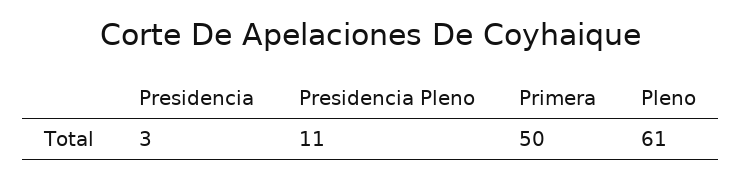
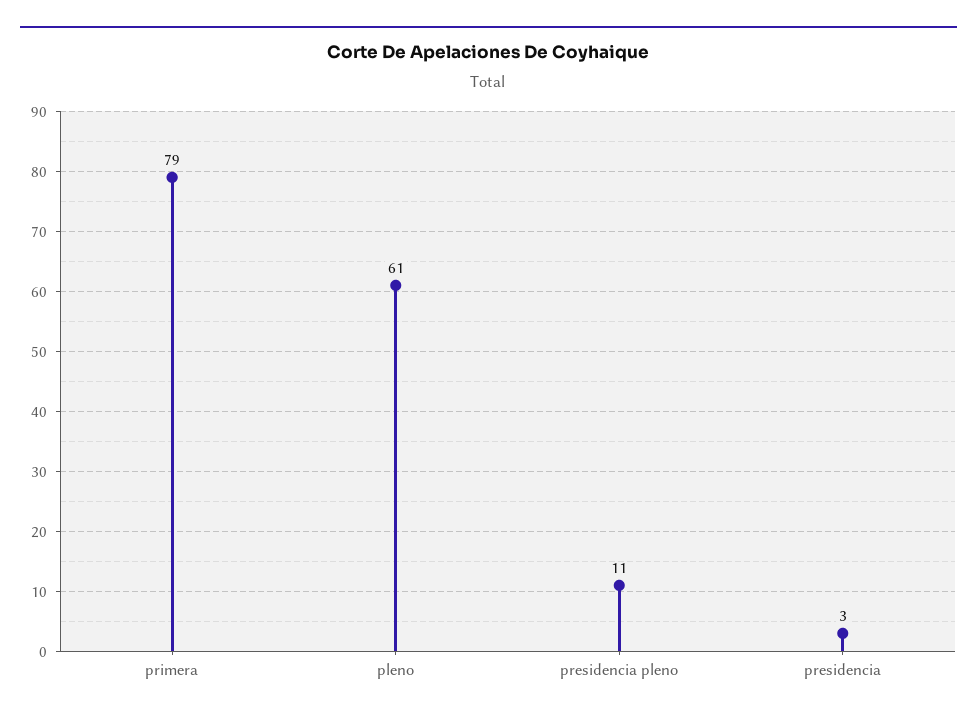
  {
    "Presidencia": 3,
    "Presidencia Pleno": 11,
-   "Primera": 50,
+   "Primera": 79,
    "Pleno": 61
  }

